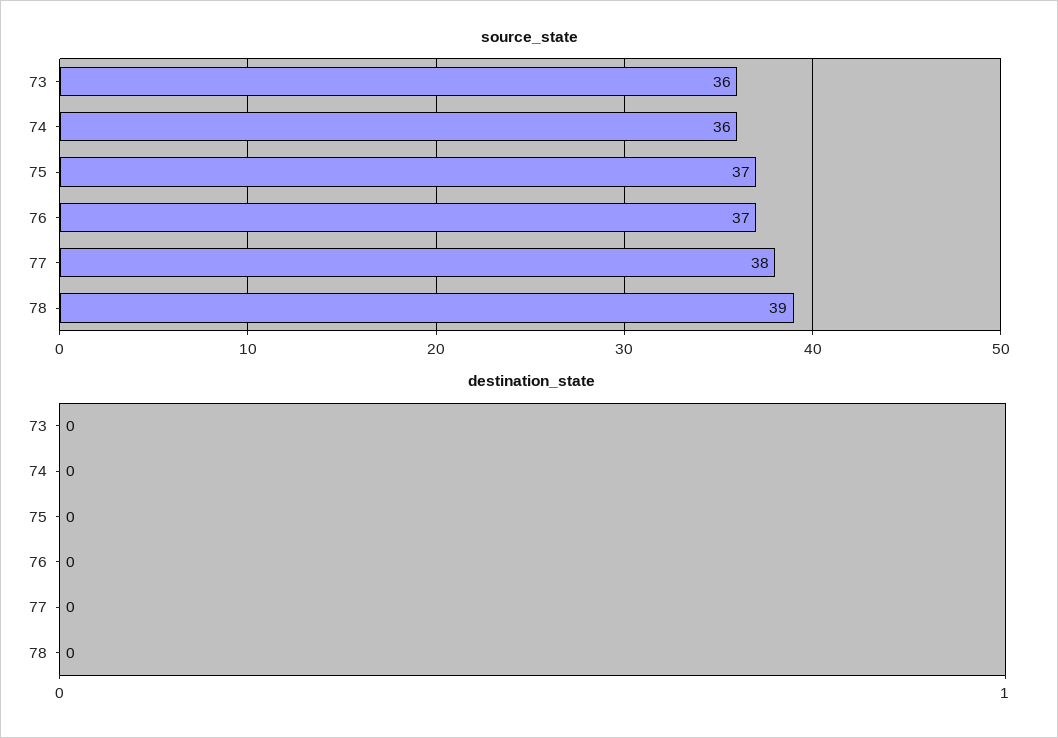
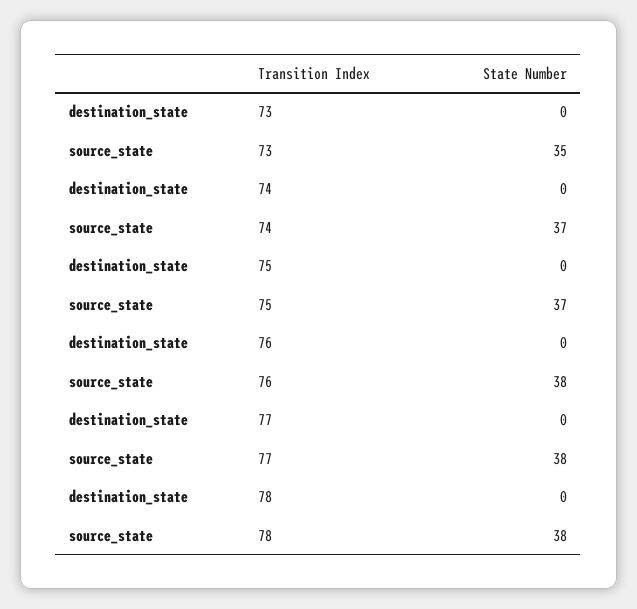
  {
    "source_state": {
-     "73": 36,
+     "73": 35,
-     "74": 36,
+     "74": 37,
      "75": 37,
-     "76": 37,
+     "76": 38,
      "77": 38,
-     "78": 39
+     "78": 38
    },
    "destination_state": {
      "73": 0,
      "74": 0,
      "75": 0,
      "76": 0,
      "77": 0,
      "78": 0
    }
  }

